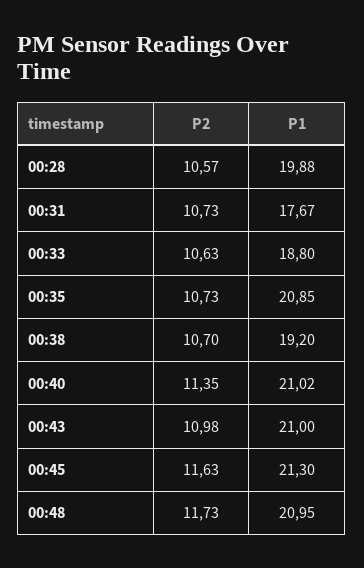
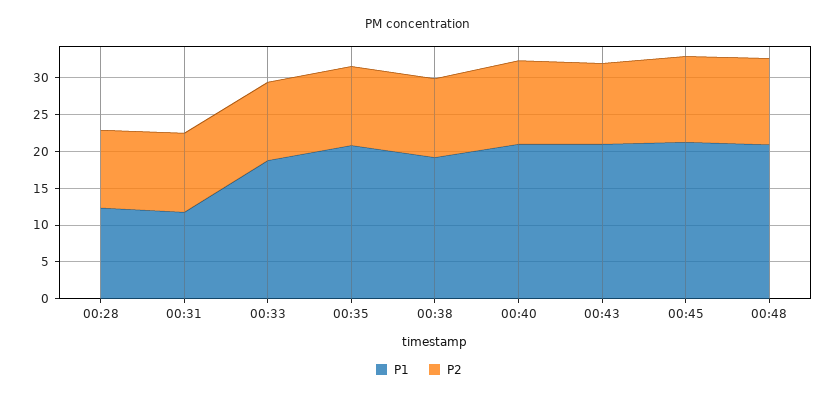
  {
    "P2": {
      "00:28": 10.57,
      "00:31": 10.73,
      "00:33": 10.63,
      "00:35": 10.73,
      "00:38": 10.7,
      "00:40": 11.35,
      "00:43": 10.98,
      "00:45": 11.63,
      "00:48": 11.73
    },
    "P1": {
-     "00:28": 19.88,
+     "00:28": 12.5,
-     "00:31": 17.67,
+     "00:31": 12.5,
      "00:33": 18.8,
      "00:35": 20.85,
      "00:38": 19.2,
      "00:40": 21.02,
      "00:43": 21,
      "00:45": 21.3,
      "00:48": 20.95
    }
  }

